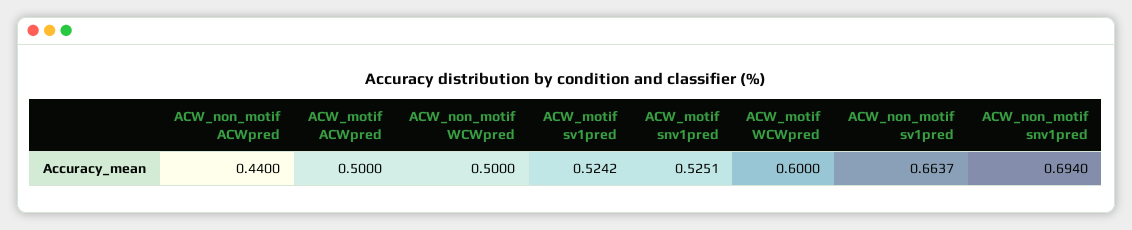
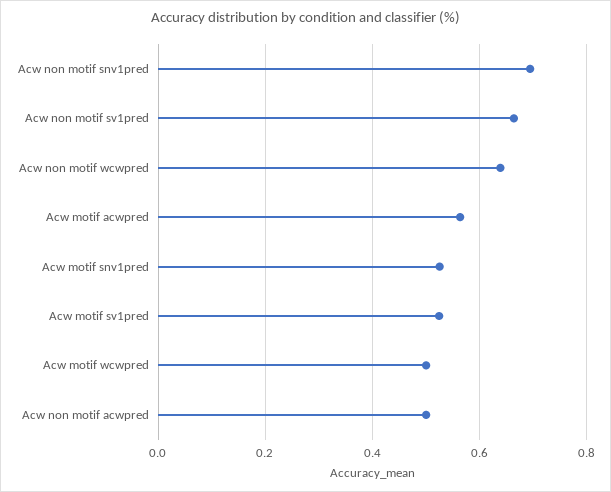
  {
-   "ACW_non_motif ACWpred": 0.44,
+   "ACW_non_motif ACWpred": 0.5,
-   "ACW_motif ACWpred": 0.5,
+   "ACW_motif ACWpred": 0.56,
-   "ACW_non_motif WCWpred": 0.5,
+   "ACW_non_motif WCWpred": 0.64,
    "ACW_motif sv1pred": 0.5242,
    "ACW_motif snv1pred": 0.5251,
-   "ACW_motif WCWpred": 0.6,
+   "ACW_motif WCWpred": 0.5,
    "ACW_non_motif sv1pred": 0.6637,
    "ACW_non_motif snv1pred": 0.694
  }

